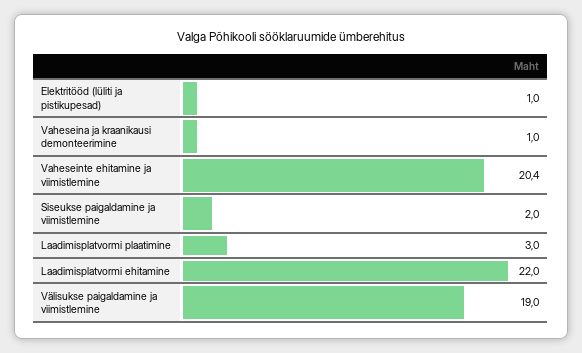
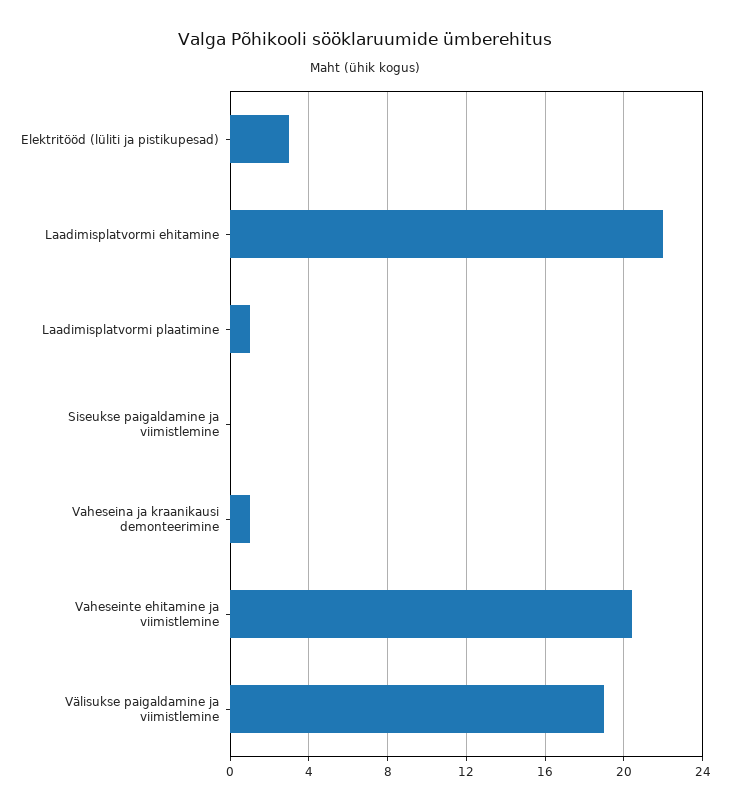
  {
-   "Elektritööd (lüliti ja pistikupesad)": 1,
+   "Elektritööd (lüliti ja pistikupesad)": 3,
    "Vaheseina ja kraanikausi demonteerimine": 1,
    "Vaheseinte ehitamine ja viimistlemine": 20.4,
-   "Siseukse paigaldamine ja viimistlemine": 2,
+   "Siseukse paigaldamine ja viimistlemine": 0,
-   "Laadimisplatvormi plaatimine": 3,
+   "Laadimisplatvormi plaatimine": 1,
    "Laadimisplatvormi ehitamine": 22,
    "Välisukse paigaldamine ja viimistlemine": 19
  }

